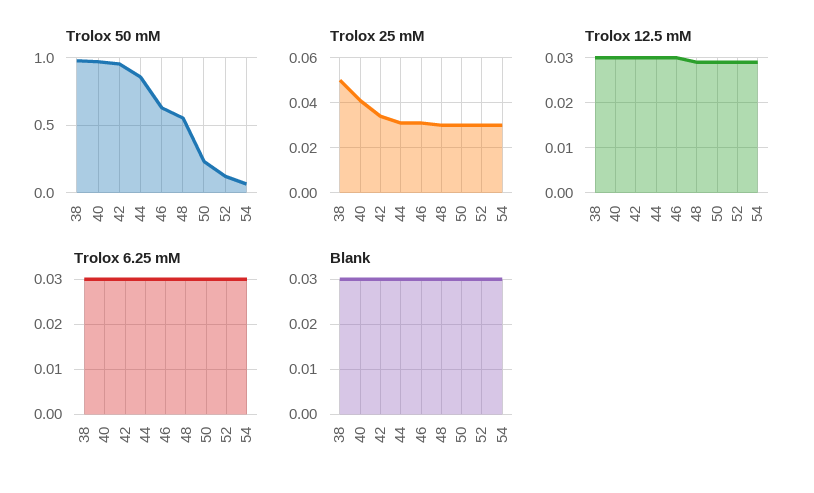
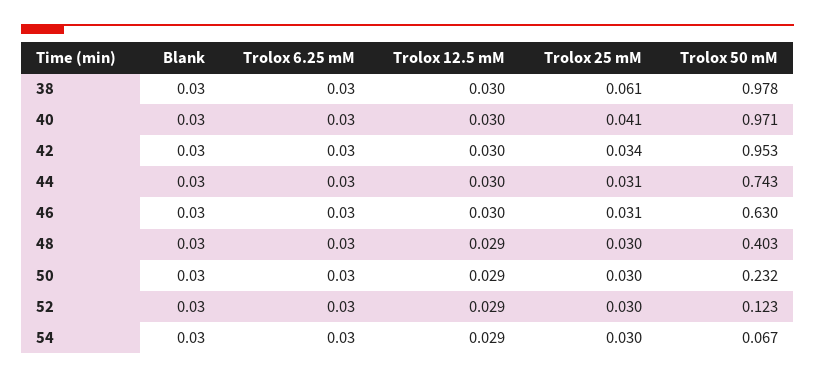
  {
    "Trolox 50 mM": {
      "38": 0.978,
      "40": 0.971,
      "42": 0.953,
-     "44": 0.85,
+     "44": 0.743,
      "46": 0.63,
-     "48": 0.55,
+     "48": 0.403,
      "50": 0.232,
      "52": 0.123,
      "54": 0.067
    },
    "Trolox 25 mM": {
-     "38": 0.05,
+     "38": 0.061,
      "40": 0.041,
      "42": 0.034,
      "44": 0.031,
      "46": 0.031,
      "48": 0.03,
      "50": 0.03,
      "52": 0.03,
      "54": 0.03
    },
    "Trolox 12.5 mM": {
      "38": 0.03,
      "40": 0.03,
      "42": 0.03,
      "44": 0.03,
      "46": 0.03,
      "48": 0.029,
      "50": 0.029,
      "52": 0.029,
      "54": 0.029
    },
    "Trolox 6.25 mM": {
      "38": 0.03,
      "40": 0.03,
      "42": 0.03,
      "44": 0.03,
      "46": 0.03,
      "48": 0.03,
      "50": 0.03,
      "52": 0.03,
      "54": 0.03
    },
    "Blank": {
      "38": 0.03,
      "40": 0.03,
      "42": 0.03,
      "44": 0.03,
      "46": 0.03,
      "48": 0.03,
      "50": 0.03,
      "52": 0.03,
      "54": 0.03
    }
  }

